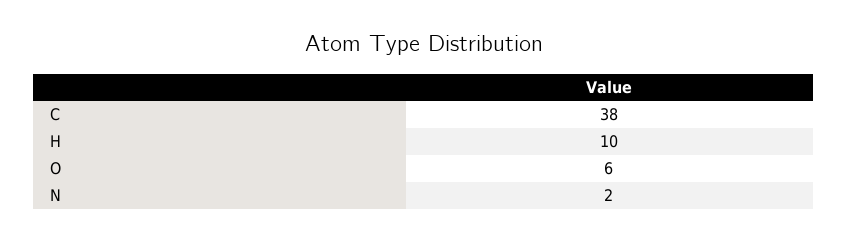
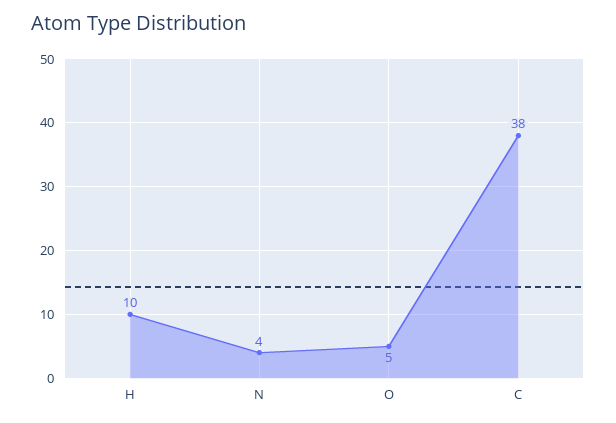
  {
    "C": 38,
    "H": 10,
-   "O": 6,
+   "O": 5,
-   "N": 2
+   "N": 4
  }

